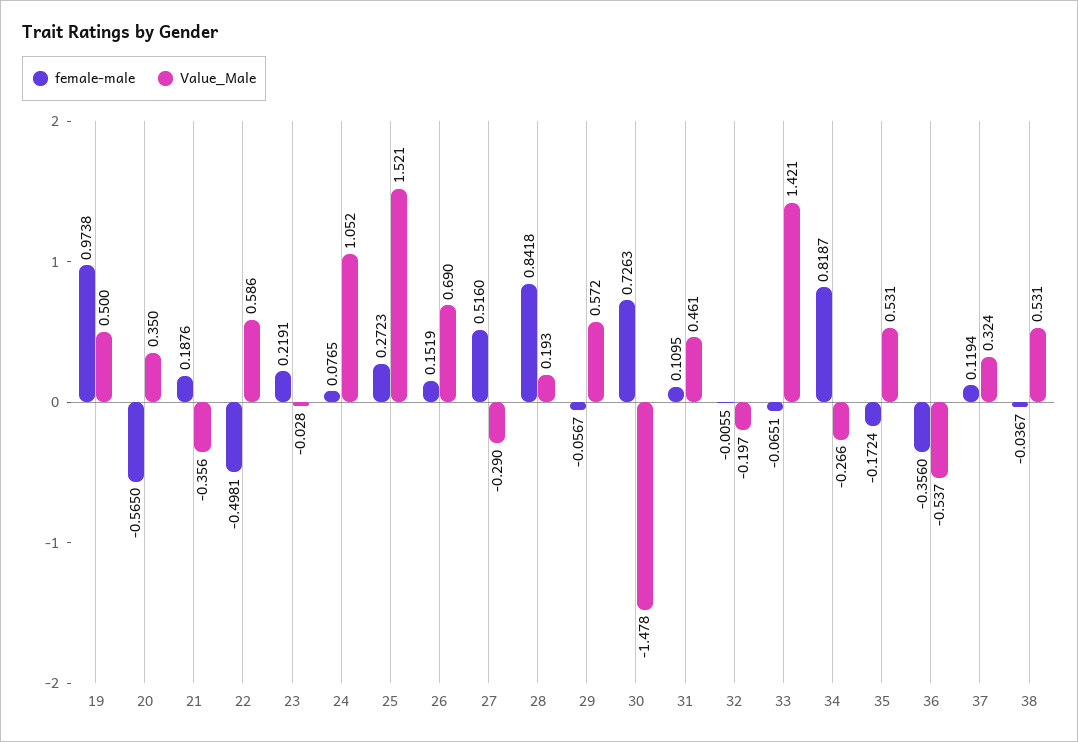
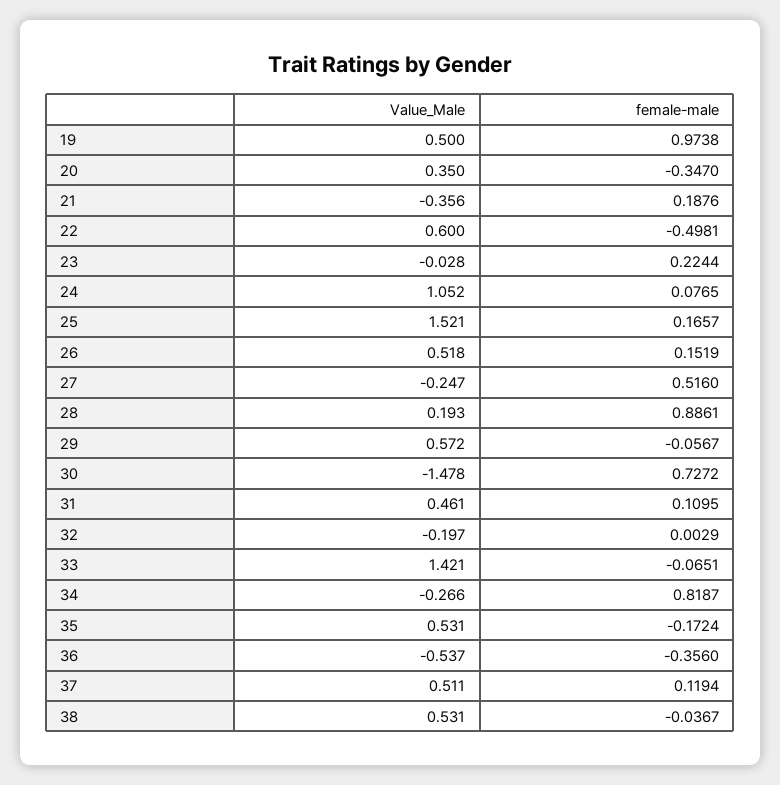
  {
    "female-male": {
      "19": 0.9738,
-     "20": -0.565,
+     "20": -0.347,
      "21": 0.1876,
      "22": -0.4981,
-     "23": 0.2191,
+     "23": 0.2244,
      "24": 0.0765,
-     "25": 0.2723,
+     "25": 0.1657,
      "26": 0.1519,
      "27": 0.516,
-     "28": 0.8418,
+     "28": 0.8861,
      "29": -0.0567,
-     "30": 0.7263,
+     "30": 0.7272,
      "31": 0.1095,
-     "32": -0.0055,
+     "32": 0.0029,
      "33": -0.0651,
      "34": 0.8187,
      "35": -0.1724,
      "36": -0.356,
      "37": 0.1194,
      "38": -0.0367
    },
    "Value_Male": {
      "19": 0.5,
      "20": 0.35,
      "21": -0.356,
-     "22": 0.586,
+     "22": 0.6,
      "23": -0.028,
      "24": 1.052,
      "25": 1.521,
-     "26": 0.69,
+     "26": 0.518,
-     "27": -0.29,
+     "27": -0.247,
      "28": 0.193,
      "29": 0.572,
      "30": -1.478,
      "31": 0.461,
      "32": -0.197,
      "33": 1.421,
      "34": -0.266,
      "35": 0.531,
      "36": -0.537,
-     "37": 0.324,
+     "37": 0.511,
      "38": 0.531
    }
  }

